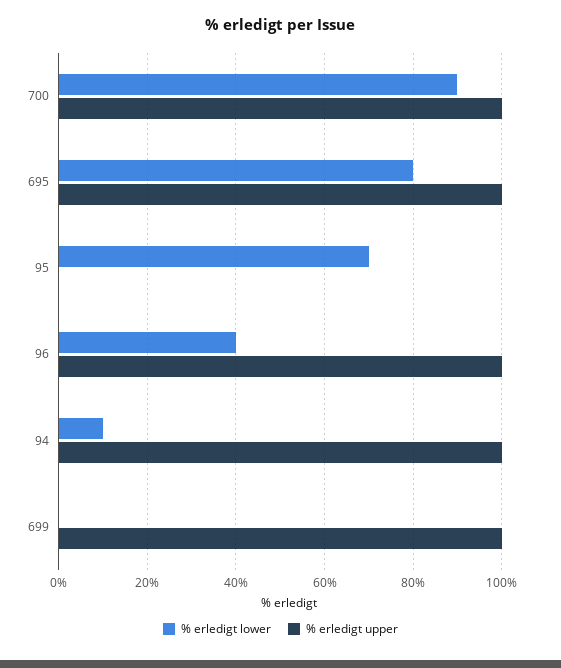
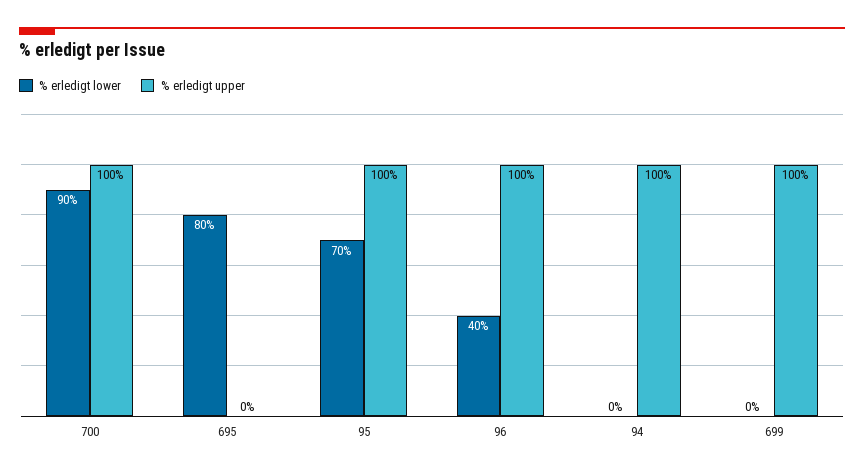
  {
    "% erledigt lower": {
      "700": 90,
      "695": 80,
      "95": 70,
      "96": 40,
-     "94": 10,
+     "94": 0,
      "699": 0
    },
    "% erledigt upper": {
      "700": 100,
-     "695": 100,
+     "695": 0,
-     "95": 0,
+     "95": 100,
      "96": 100,
      "94": 100,
      "699": 100
    }
  }

